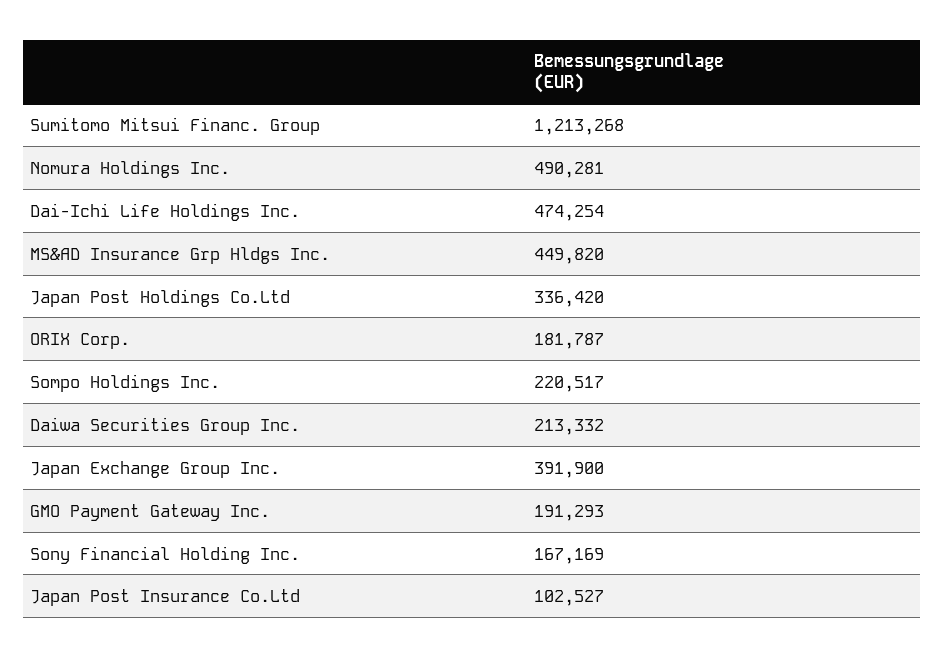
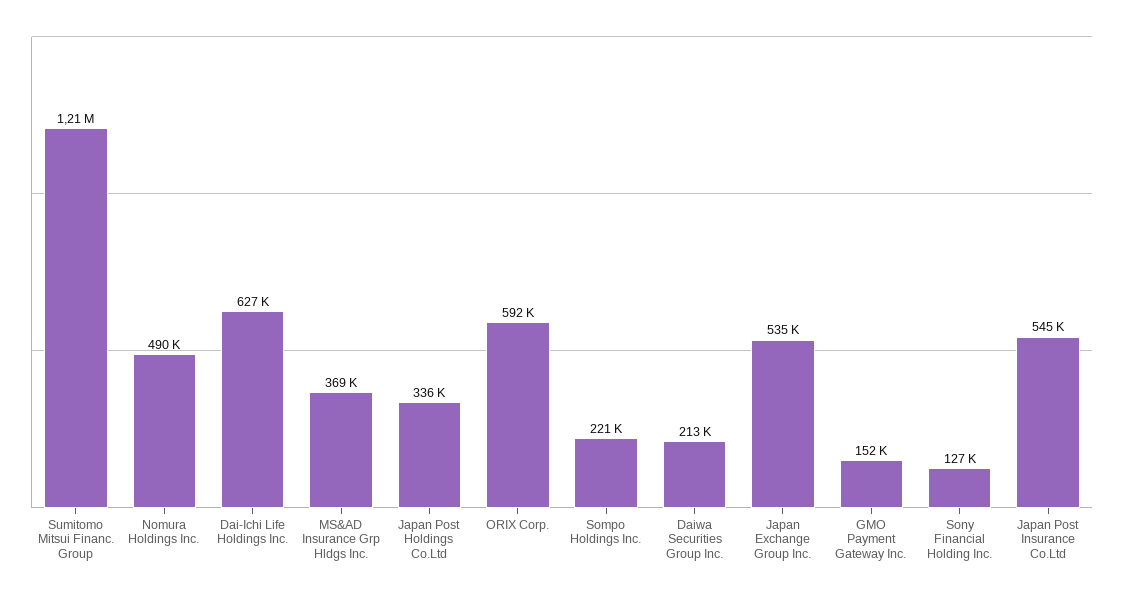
  {
    "Sumitomo Mitsui Financ. Group": 1213268,
    "Nomura Holdings Inc.": 490281,
-   "Dai-Ichi Life Holdings Inc.": 474254,
+   "Dai-Ichi Life Holdings Inc.": 627000,
-   "MS&AD Insurance Grp Hldgs Inc.": 449820,
+   "MS&AD Insurance Grp Hldgs Inc.": 369000,
    "Japan Post Holdings Co.Ltd": 336420,
-   "ORIX Corp.": 181787,
+   "ORIX Corp.": 592000,
    "Sompo Holdings Inc.": 220517,
    "Daiwa Securities Group Inc.": 213332,
-   "Japan Exchange Group Inc.": 391900,
+   "Japan Exchange Group Inc.": 535000,
-   "GMO Payment Gateway Inc.": 191293,
+   "GMO Payment Gateway Inc.": 152000,
-   "Sony Financial Holding Inc.": 167169,
+   "Sony Financial Holding Inc.": 127000,
-   "Japan Post Insurance Co.Ltd": 102527
+   "Japan Post Insurance Co.Ltd": 545000
  }

